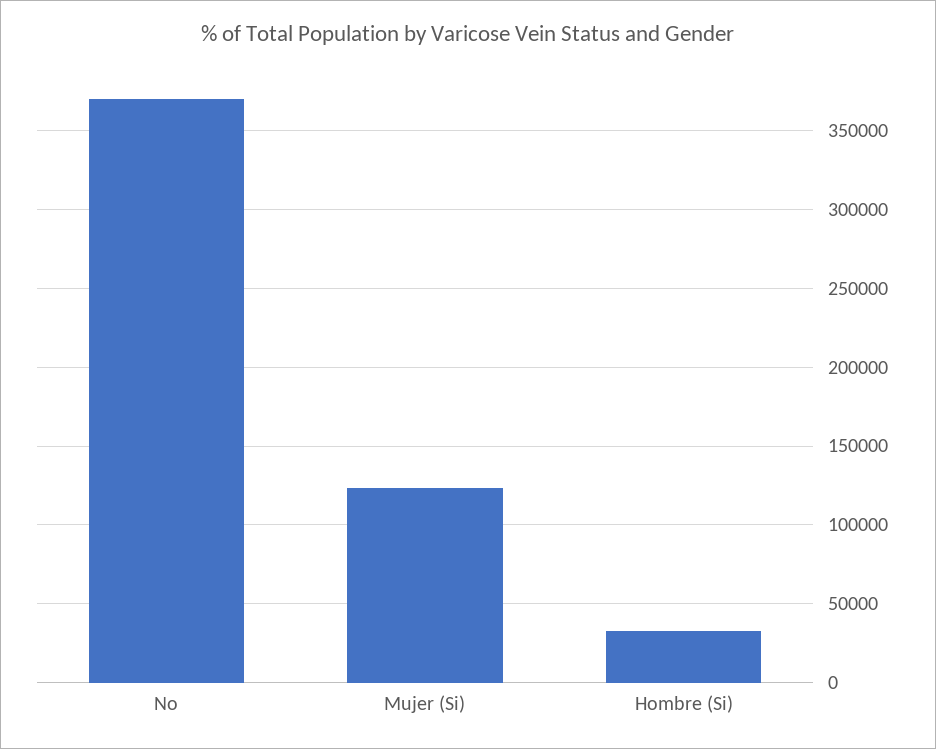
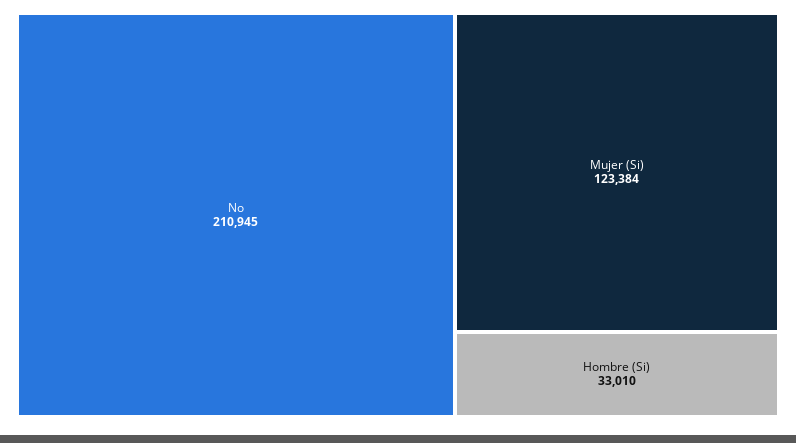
  {
-   "No": 370000,
+   "No": 210945,
    "Mujer (Si)": 123384,
    "Hombre (Si)": 33010
  }

